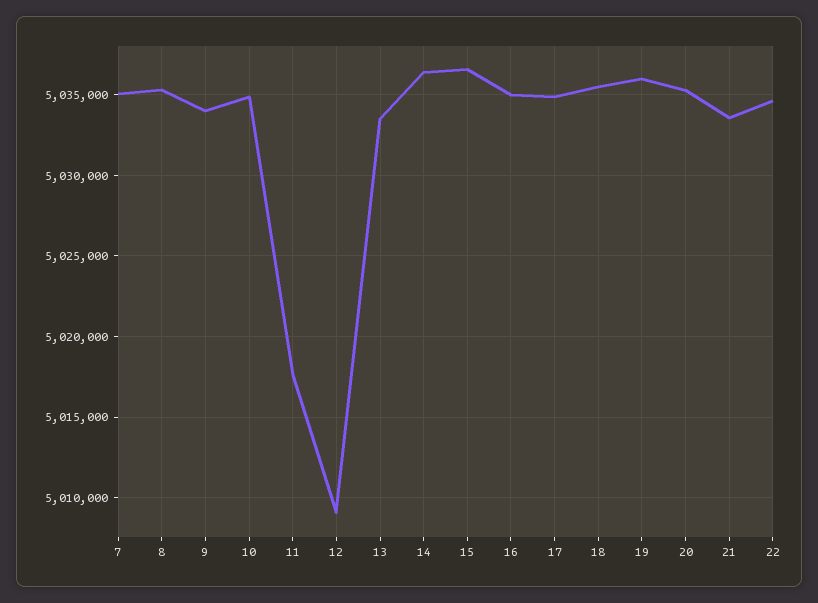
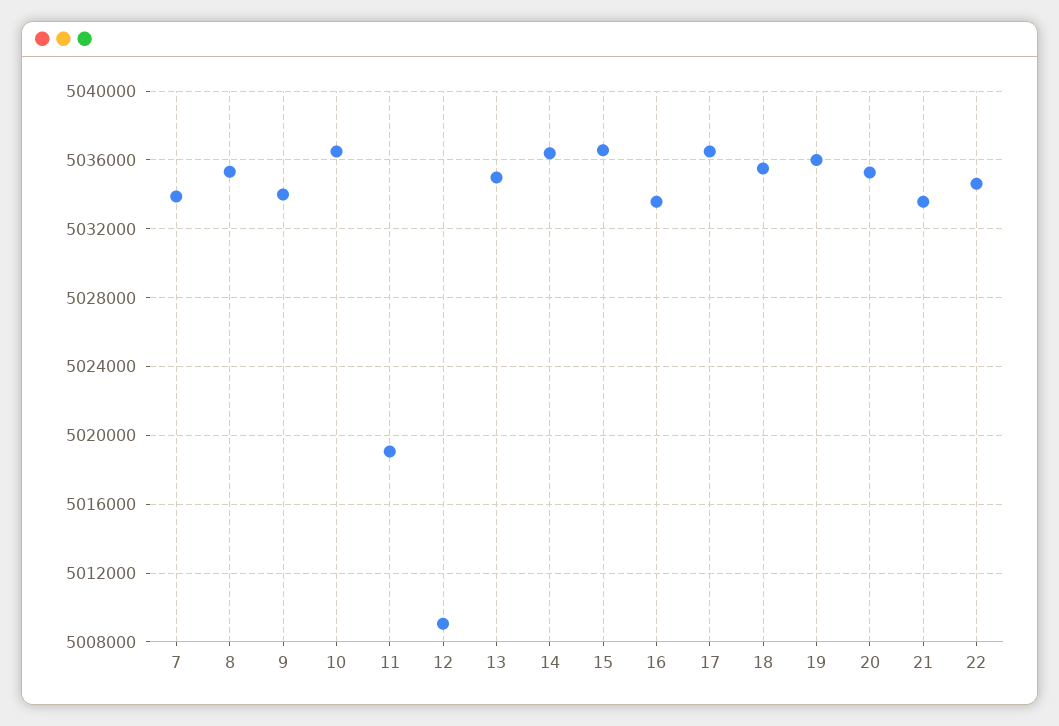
  {
-   "7": 5035000,
+   "7": 5034000,
    "8": 5035500,
    "9": 5034000,
-   "10": 5035000,
+   "10": 5036500,
-   "11": 5017500,
+   "11": 5019000,
    "12": 5009000,
-   "13": 5033500,
+   "13": 5035000,
    "14": 5036500,
    "15": 5036500,
-   "16": 5035000,
+   "16": 5033500,
-   "17": 5035000,
+   "17": 5036500,
    "18": 5035500,
    "19": 5036000,
    "20": 5035500,
    "21": 5033500,
    "22": 5034500
  }

